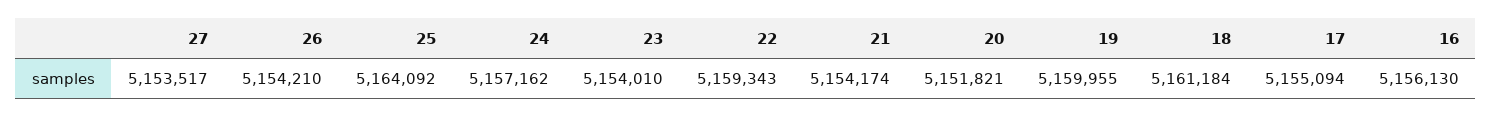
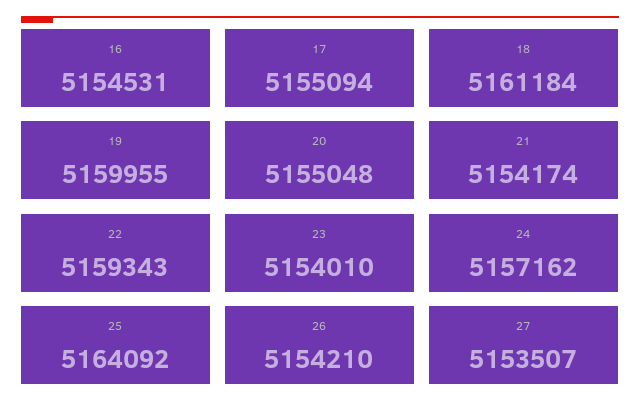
  {
-   "27": 5153517,
+   "27": 5153507,
    "26": 5154210,
    "25": 5164092,
    "24": 5157162,
    "23": 5154010,
    "22": 5159343,
    "21": 5154174,
-   "20": 5151821,
+   "20": 5155048,
    "19": 5159955,
    "18": 5161184,
    "17": 5155094,
-   "16": 5156130
+   "16": 5154531
  }

